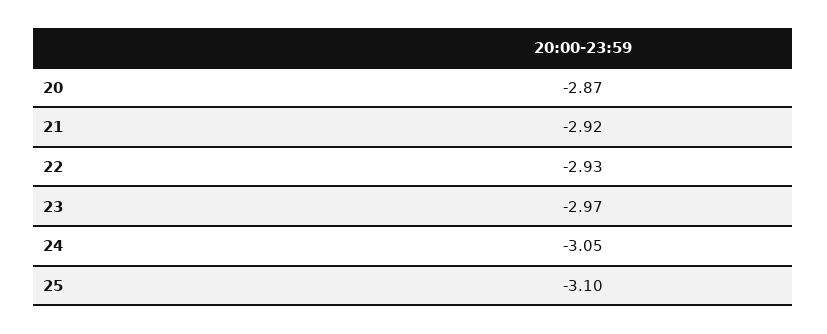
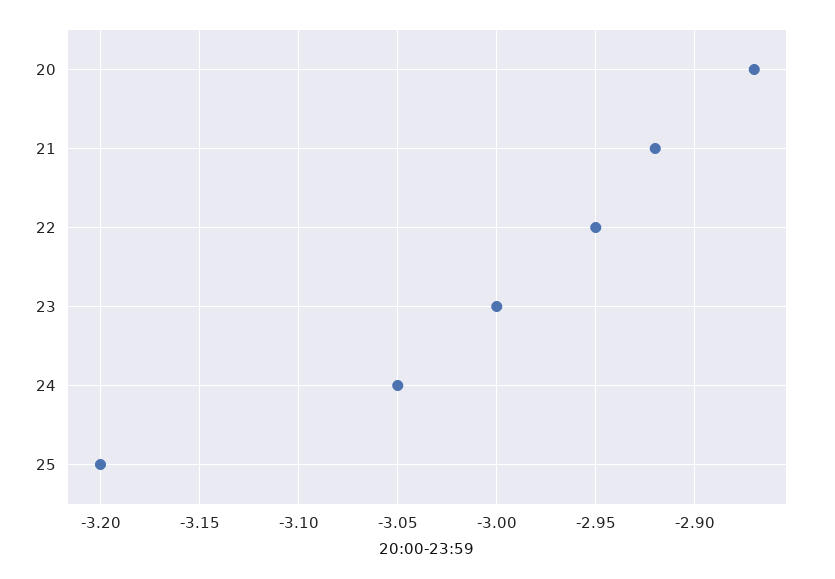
  {
    "20": -2.87,
    "21": -2.92,
-   "22": -2.93,
+   "22": -2.95,
-   "23": -2.97,
+   "23": -3,
    "24": -3.05,
-   "25": -3.1
+   "25": -3.2
  }

